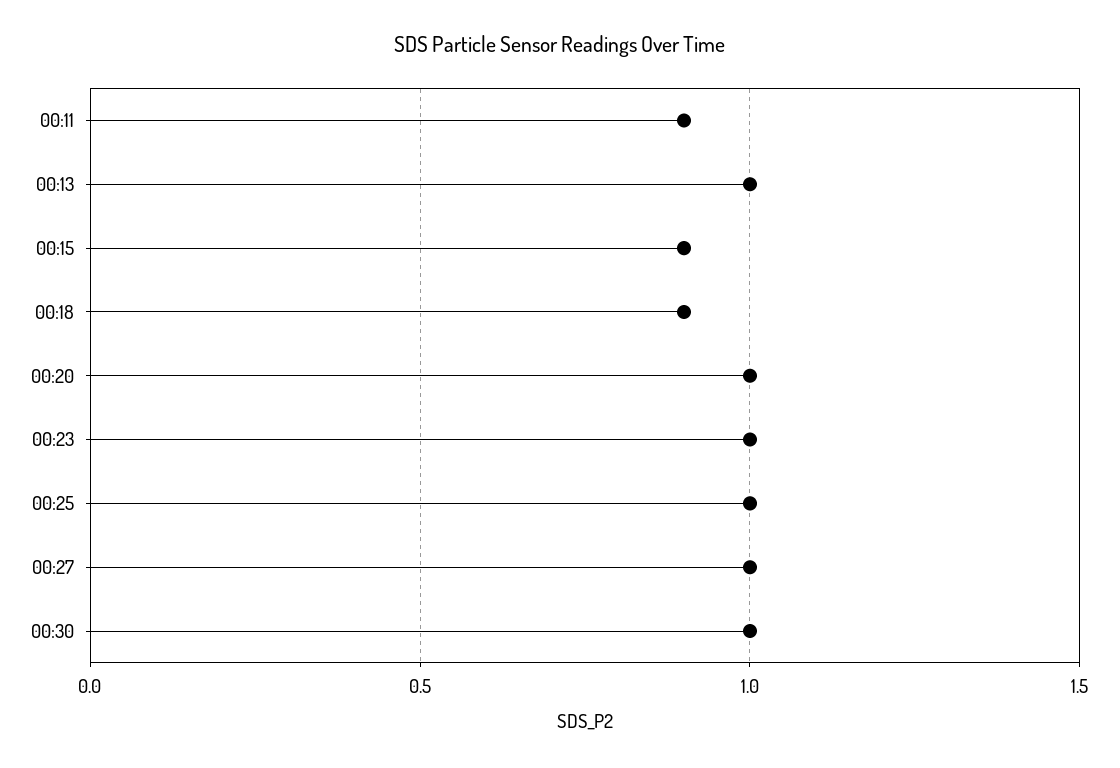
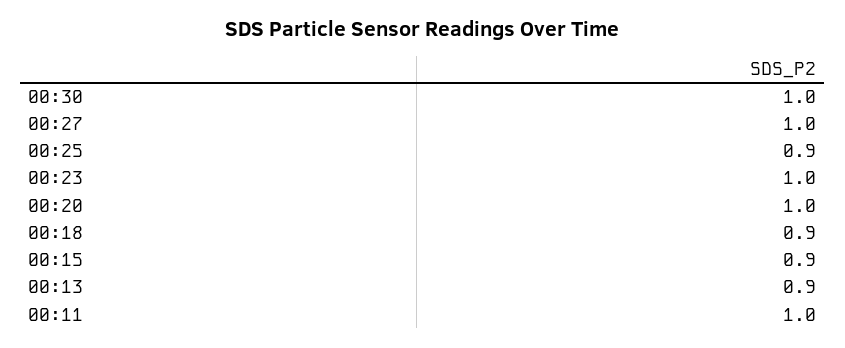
  {
-   "00:11": 0.9,
+   "00:11": 1,
-   "00:13": 1,
+   "00:13": 0.9,
    "00:15": 0.9,
    "00:18": 0.9,
    "00:20": 1,
    "00:23": 1,
-   "00:25": 1,
+   "00:25": 0.9,
    "00:27": 1,
    "00:30": 1
  }

